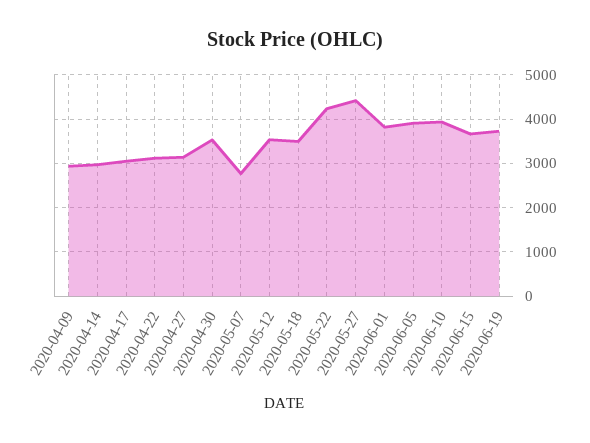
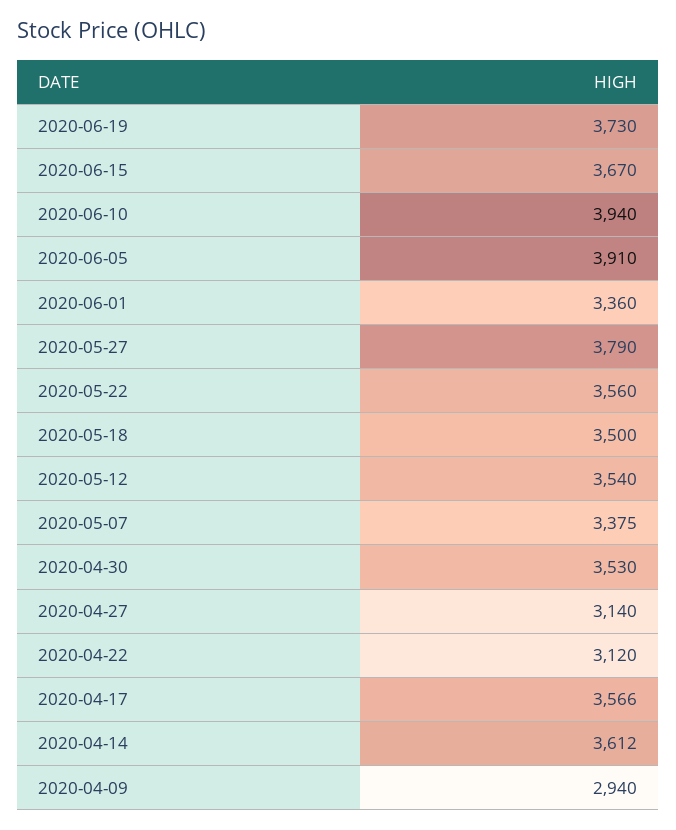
  {
    "2020-04-09": 2940,
-   "2020-04-14": 3000,
+   "2020-04-14": 3612,
-   "2020-04-17": 3000,
+   "2020-04-17": 3566,
    "2020-04-22": 3120,
    "2020-04-27": 3140,
    "2020-04-30": 3530,
-   "2020-05-07": 2800,
+   "2020-05-07": 3375,
    "2020-05-12": 3540,
    "2020-05-18": 3500,
-   "2020-05-22": 4200,
+   "2020-05-22": 3560,
-   "2020-05-27": 4400,
+   "2020-05-27": 3790,
-   "2020-06-01": 3800,
+   "2020-06-01": 3360,
    "2020-06-05": 3910,
    "2020-06-10": 3940,
    "2020-06-15": 3670,
    "2020-06-19": 3730
  }

